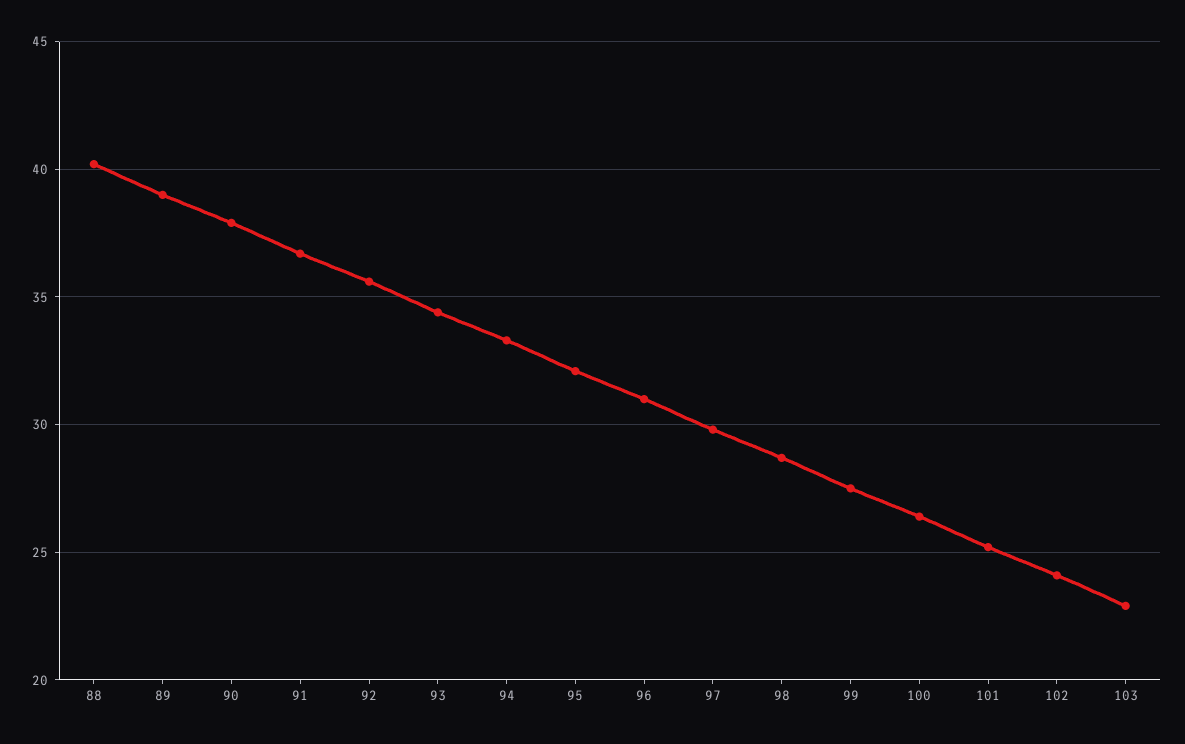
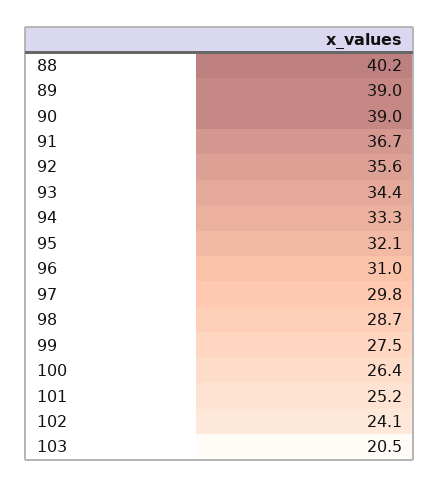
  {
    "88": 40.2,
    "89": 39,
-   "90": 38,
+   "90": 39,
    "91": 36.7,
    "92": 35.6,
    "93": 34.4,
    "94": 33.3,
    "95": 32.1,
    "96": 31,
    "97": 29.8,
    "98": 28.7,
    "99": 27.5,
    "100": 26.4,
    "101": 25.2,
    "102": 24.1,
-   "103": 23
+   "103": 20.5
  }

